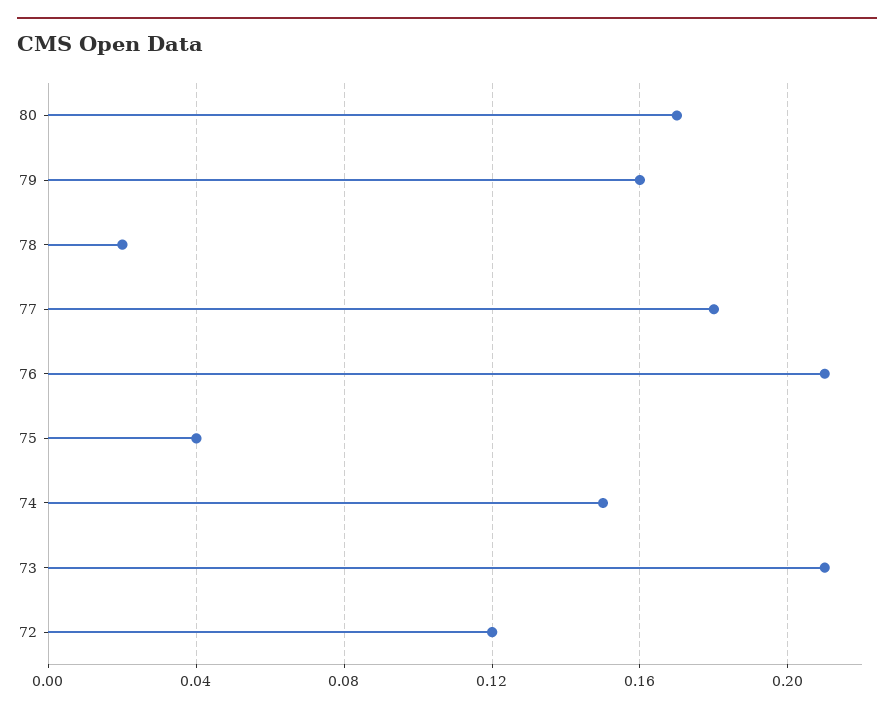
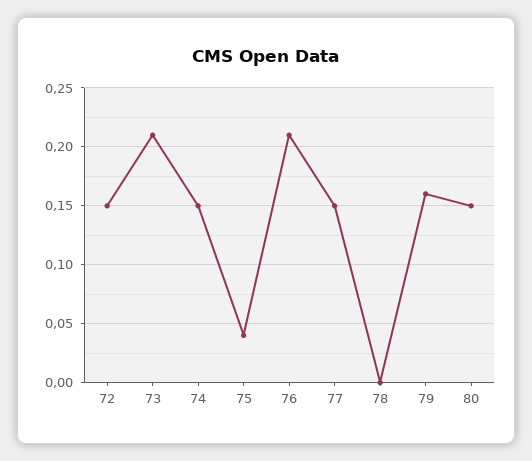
  {
-   "80": 0.17,
+   "80": 0.15,
    "79": 0.16,
-   "78": 0.02,
+   "78": 0,
-   "77": 0.18,
+   "77": 0.15,
    "76": 0.21,
    "75": 0.04,
    "74": 0.15,
    "73": 0.21,
-   "72": 0.12
+   "72": 0.15
  }

